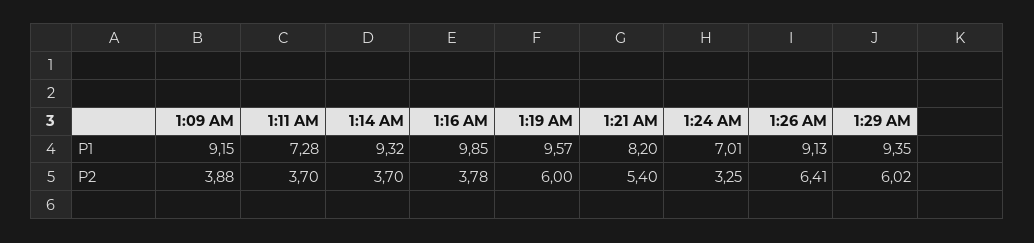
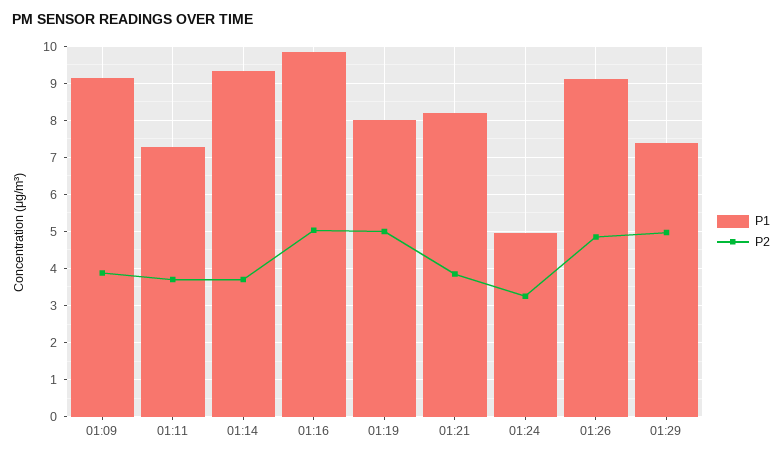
  {
    "P1": {
      "1:09 AM": 9.15,
      "1:11 AM": 7.28,
      "1:14 AM": 9.32,
      "1:16 AM": 9.85,
-     "1:19 AM": 9.57,
+     "1:19 AM": 8,
      "1:21 AM": 8.2,
-     "1:24 AM": 7.01,
+     "1:24 AM": 5,
      "1:26 AM": 9.13,
-     "1:29 AM": 9.35
+     "1:29 AM": 7.4
    },
    "P2": {
      "1:09 AM": 3.88,
      "1:11 AM": 3.7,
      "1:14 AM": 3.7,
-     "1:16 AM": 3.78,
+     "1:16 AM": 5,
-     "1:19 AM": 6,
+     "1:19 AM": 5,
-     "1:21 AM": 5.4,
+     "1:21 AM": 3.8,
      "1:24 AM": 3.25,
-     "1:26 AM": 6.41,
+     "1:26 AM": 4.8,
-     "1:29 AM": 6.02
+     "1:29 AM": 5
    }
  }

